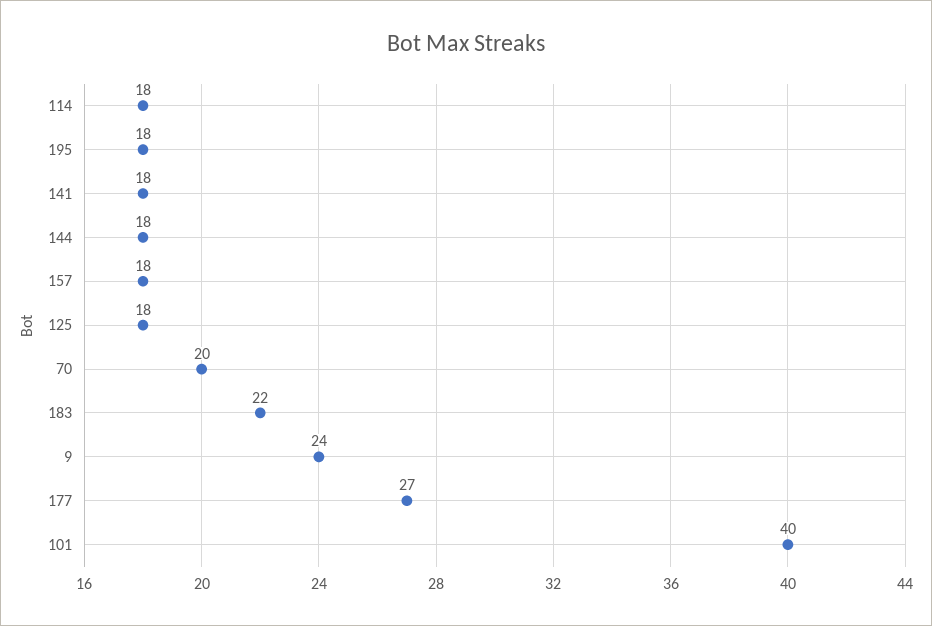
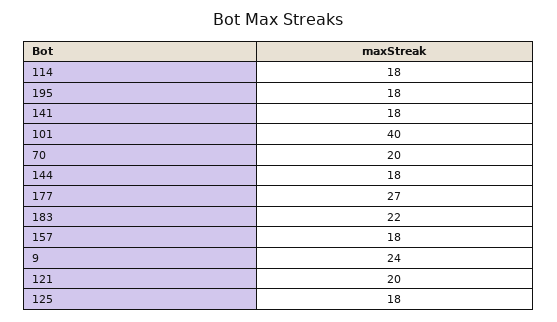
  {
    "114": 18,
    "195": 18,
    "141": 18,
    "144": 18,
    "157": 18,
    "125": 18,
    "70": 20,
    "183": 22,
    "9": 24,
    "177": 27,
-   "101": 40
+   "101": 40,
+   "121": 20
  }

